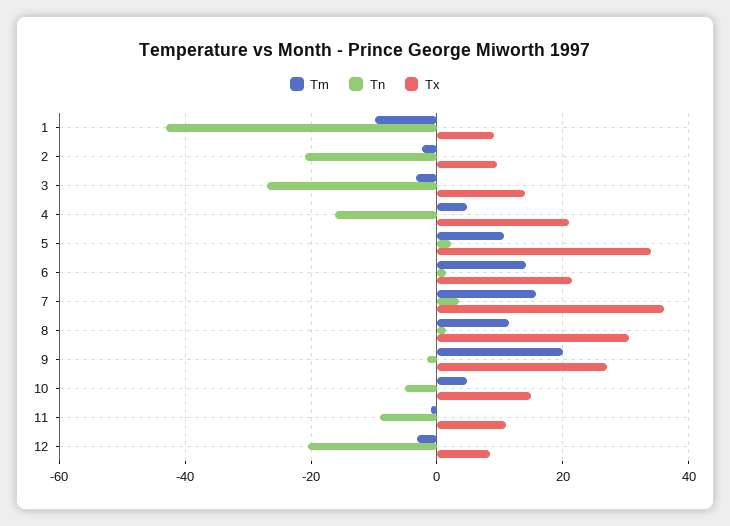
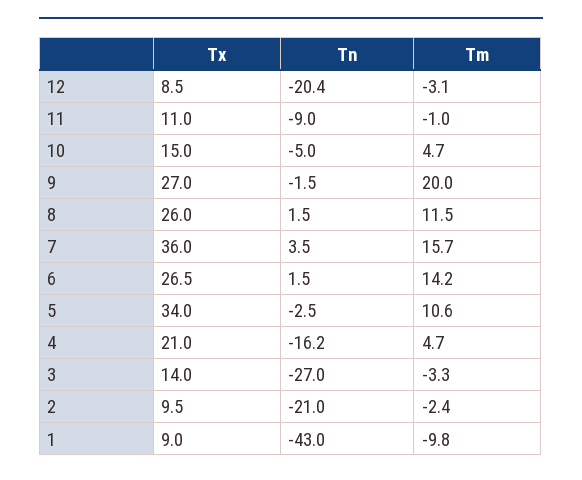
  {
    "Tm": {
      "1": -9.8,
      "2": -2.4,
      "3": -3.3,
      "4": 4.7,
      "5": 10.6,
      "6": 14.2,
      "7": 15.7,
      "8": 11.5,
      "9": 20,
      "10": 4.7,
      "11": -1,
      "12": -3.1
    },
    "Tn": {
      "1": -43,
      "2": -21,
      "3": -27,
      "4": -16.2,
-     "5": 2,
+     "5": -2.5,
      "6": 1.5,
      "7": 3.5,
      "8": 1.5,
      "9": -1.5,
      "10": -5,
      "11": -9,
      "12": -20.4
    },
    "Tx": {
      "1": 9,
      "2": 9.5,
      "3": 14,
      "4": 21,
      "5": 34,
-     "6": 22,
+     "6": 26.5,
      "7": 36,
-     "8": 30,
+     "8": 26,
      "9": 27,
      "10": 15,
      "11": 11,
      "12": 8.5
    }
  }

